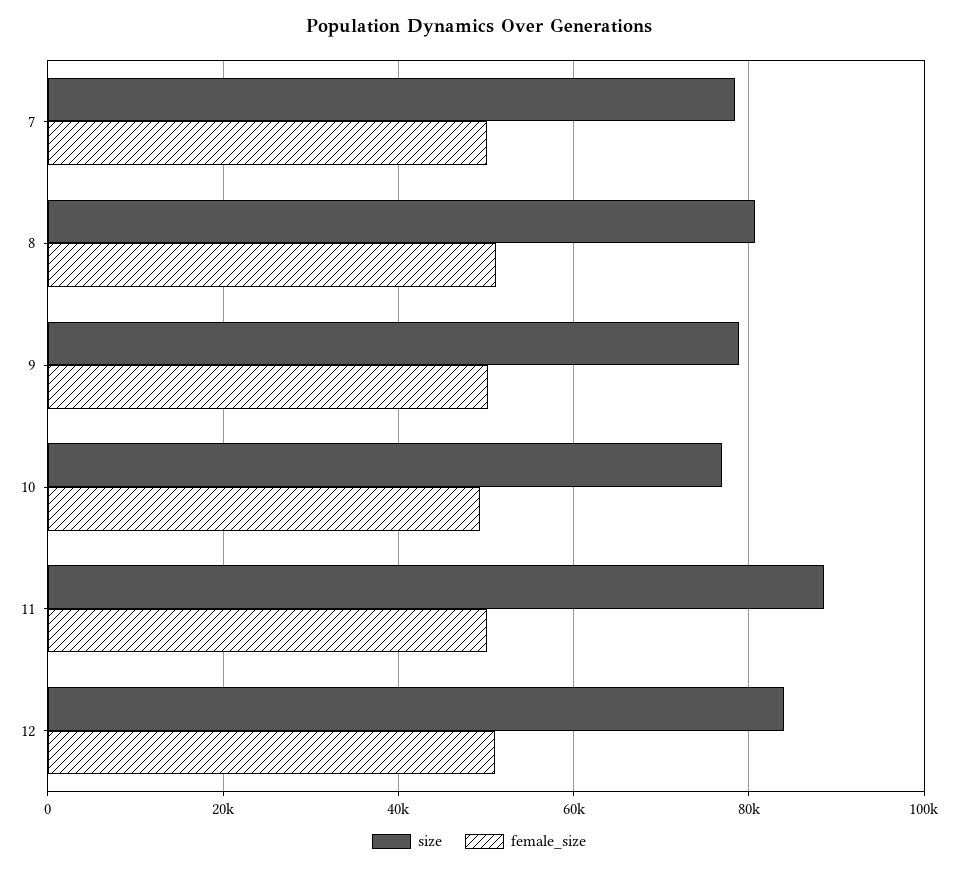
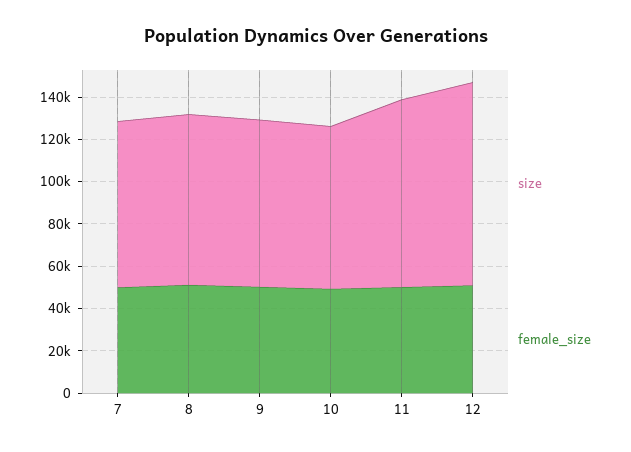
  {
    "size": {
      "7": 78000,
      "8": 80000,
      "9": 78000,
      "10": 76000,
      "11": 88000,
-     "12": 84000
+     "12": 95000
    },
    "female_size": {
      "7": 50000,
      "8": 52000,
      "9": 50000,
      "10": 50000,
      "11": 50000,
      "12": 52000
    }
  }

